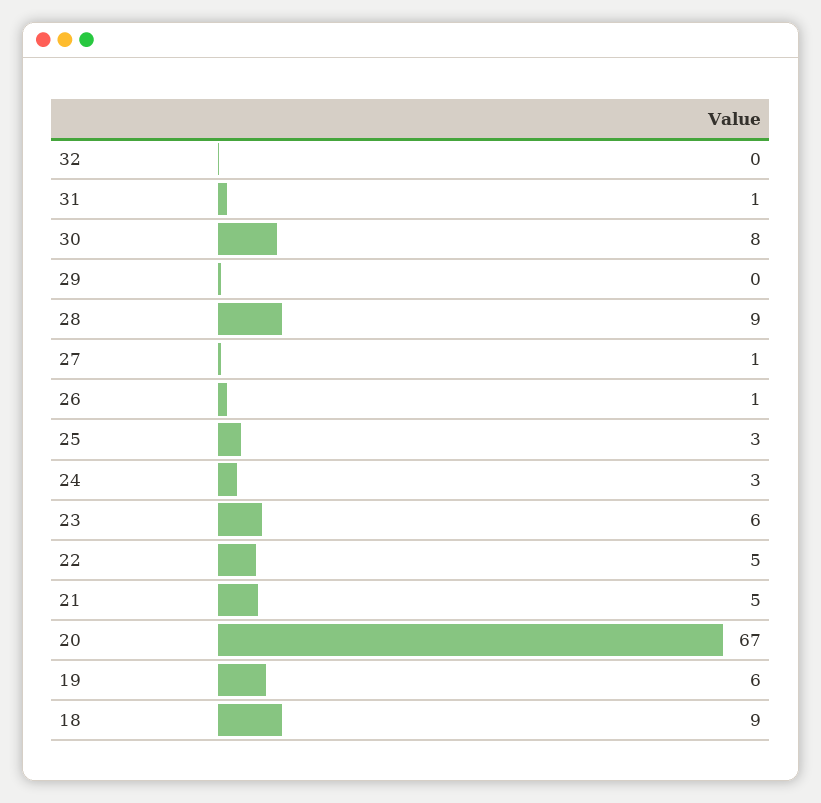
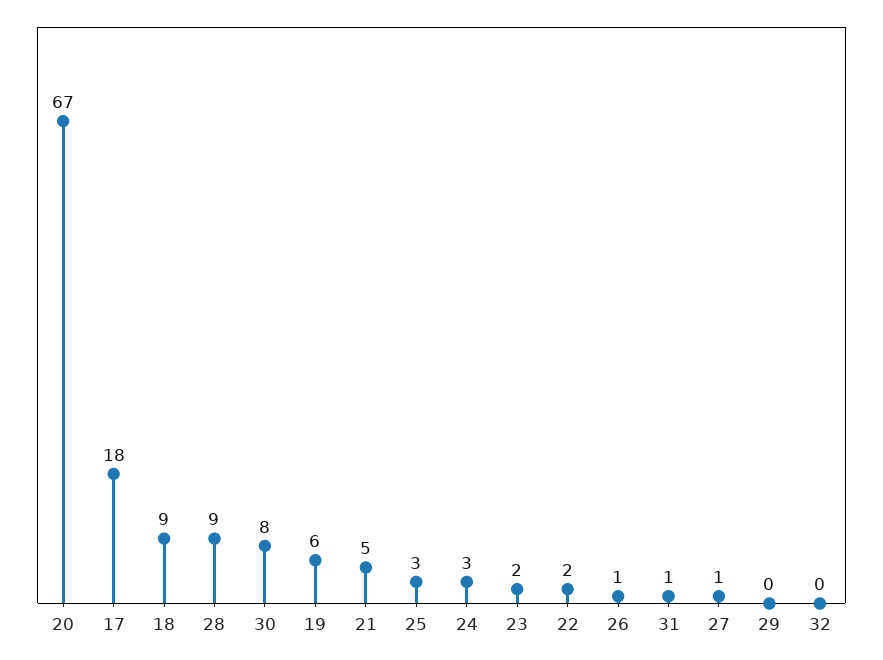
  {
    "32": 0,
    "31": 1,
    "30": 8,
    "29": 0,
    "28": 9,
    "27": 1,
    "26": 1,
    "25": 3,
    "24": 3,
-   "23": 6,
+   "23": 2,
-   "22": 5,
+   "22": 2,
    "21": 5,
    "20": 67,
    "19": 6,
-   "18": 9
+   "18": 9,
+   "17": 18
  }

